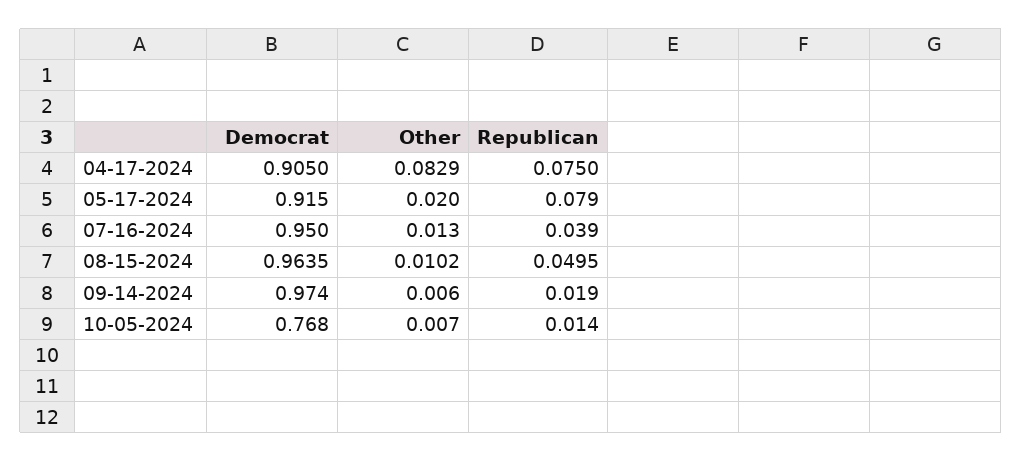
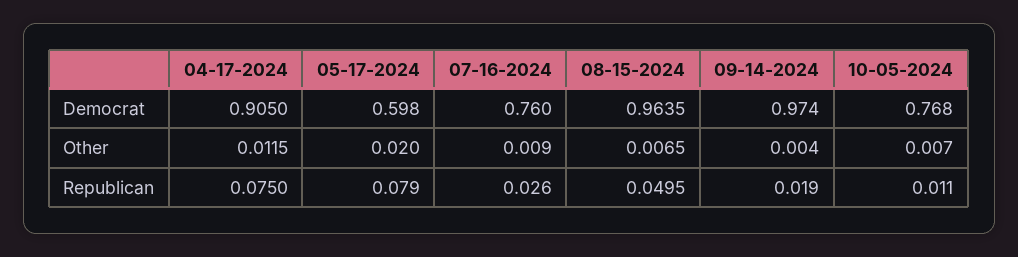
  {
    "Democrat": {
      "04-17-2024": 0.905,
-     "05-17-2024": 0.915,
+     "05-17-2024": 0.598,
-     "07-16-2024": 0.95,
+     "07-16-2024": 0.76,
      "08-15-2024": 0.9635,
      "09-14-2024": 0.974,
      "10-05-2024": 0.768
    },
    "Other": {
-     "04-17-2024": 0.0829,
+     "04-17-2024": 0.0115,
      "05-17-2024": 0.02,
-     "07-16-2024": 0.013,
+     "07-16-2024": 0.009,
-     "08-15-2024": 0.0102,
+     "08-15-2024": 0.0065,
-     "09-14-2024": 0.006,
+     "09-14-2024": 0.004,
      "10-05-2024": 0.007
    },
    "Republican": {
      "04-17-2024": 0.075,
      "05-17-2024": 0.079,
-     "07-16-2024": 0.039,
+     "07-16-2024": 0.026,
      "08-15-2024": 0.0495,
      "09-14-2024": 0.019,
-     "10-05-2024": 0.014
+     "10-05-2024": 0.011
    }
  }

